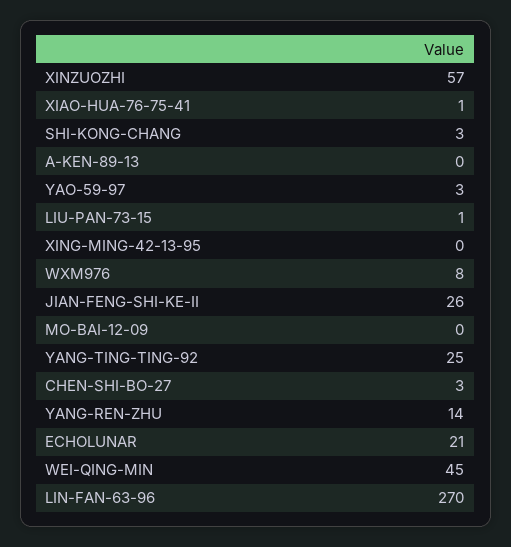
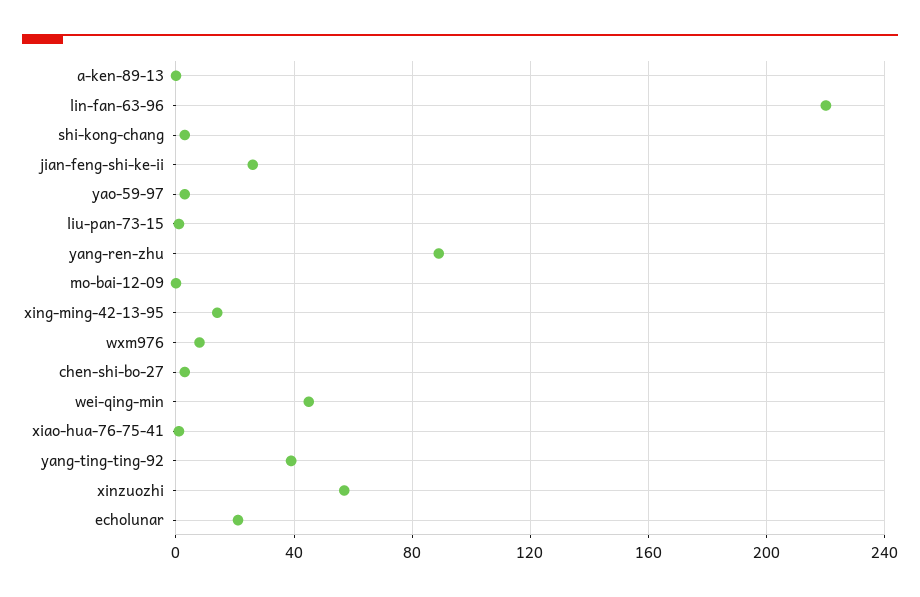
  {
    "XINZUOZHI": 57,
    "XIAO-HUA-76-75-41": 1,
    "SHI-KONG-CHANG": 3,
    "A-KEN-89-13": 0,
    "YAO-59-97": 3,
    "LIU-PAN-73-15": 1,
-   "XING-MING-42-13-95": 0,
+   "XING-MING-42-13-95": 15,
    "WXM976": 8,
    "JIAN-FENG-SHI-KE-II": 26,
    "MO-BAI-12-09": 0,
-   "YANG-TING-TING-92": 25,
+   "YANG-TING-TING-92": 40,
    "CHEN-SHI-BO-27": 3,
-   "YANG-REN-ZHU": 14,
+   "YANG-REN-ZHU": 90,
    "ECHOLUNAR": 21,
    "WEI-QING-MIN": 45,
-   "LIN-FAN-63-96": 270
+   "LIN-FAN-63-96": 220
  }

